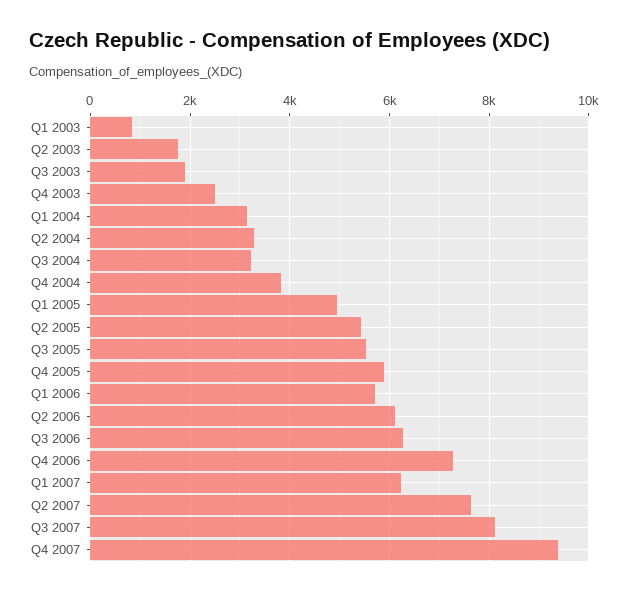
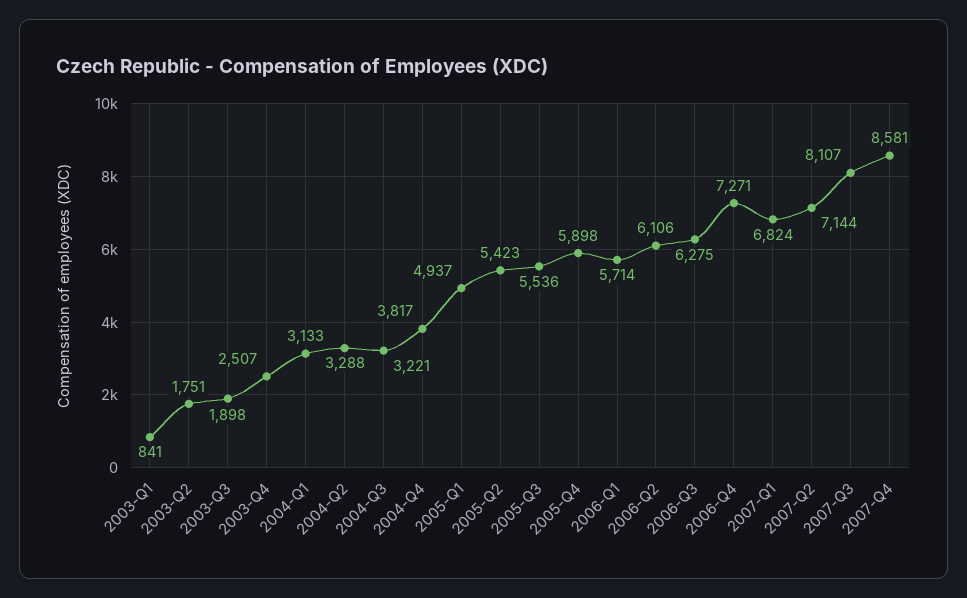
  {
    "Q1 2003": 841,
    "Q2 2003": 1751,
    "Q3 2003": 1898,
    "Q4 2003": 2507,
    "Q1 2004": 3133,
    "Q2 2004": 3288,
    "Q3 2004": 3221,
    "Q4 2004": 3817,
    "Q1 2005": 4937,
    "Q2 2005": 5423,
    "Q3 2005": 5536,
    "Q4 2005": 5898,
    "Q1 2006": 5714,
    "Q2 2006": 6106,
    "Q3 2006": 6275,
    "Q4 2006": 7271,
-   "Q1 2007": 6200,
+   "Q1 2007": 6824,
-   "Q2 2007": 7600,
+   "Q2 2007": 7144,
    "Q3 2007": 8107,
-   "Q4 2007": 9400
+   "Q4 2007": 8581
  }

